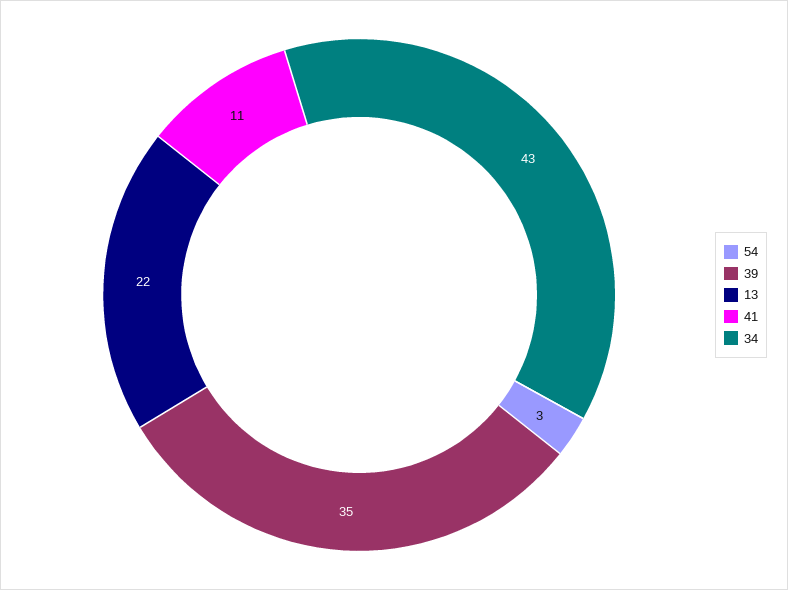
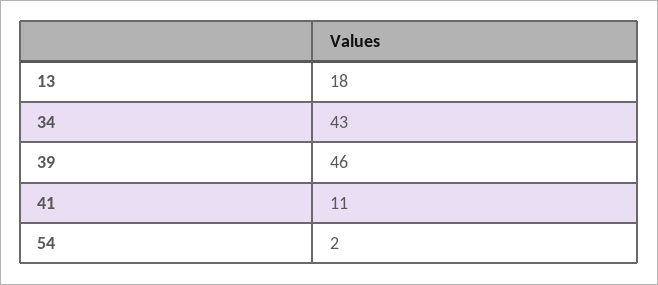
  {
-   "54": 3,
+   "54": 2,
-   "39": 35,
+   "39": 46,
-   "13": 22,
+   "13": 18,
    "41": 11,
    "34": 43
  }

